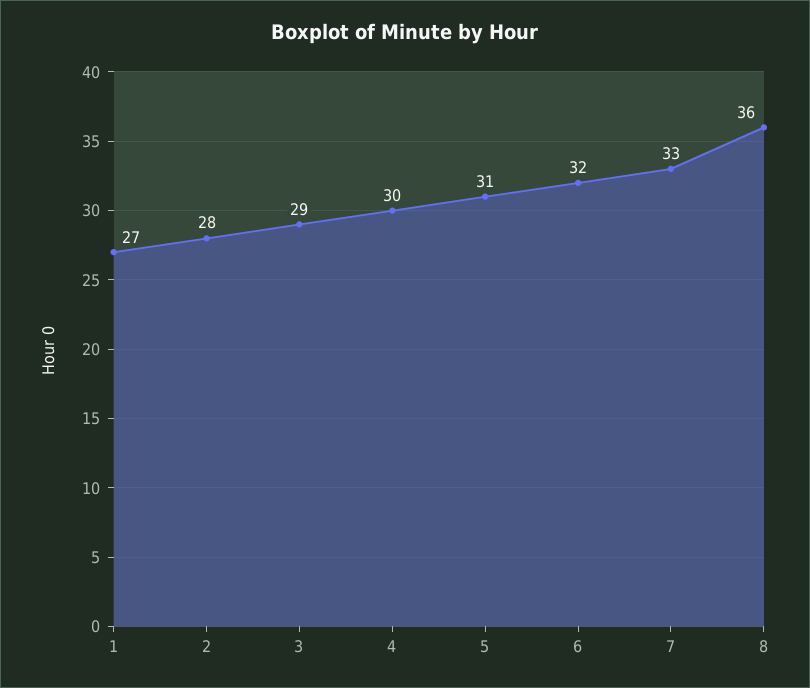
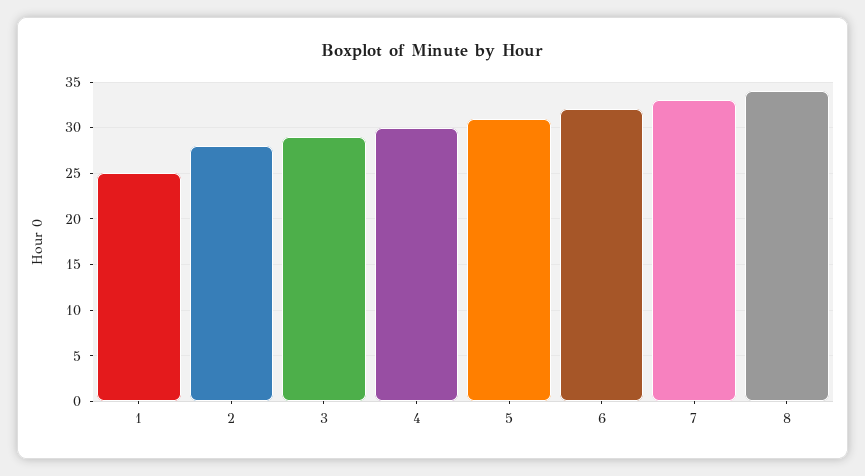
  {
-   "1": 27,
+   "1": 25,
    "2": 28,
    "3": 29,
    "4": 30,
    "5": 31,
    "6": 32,
    "7": 33,
-   "8": 36
+   "8": 34
  }

